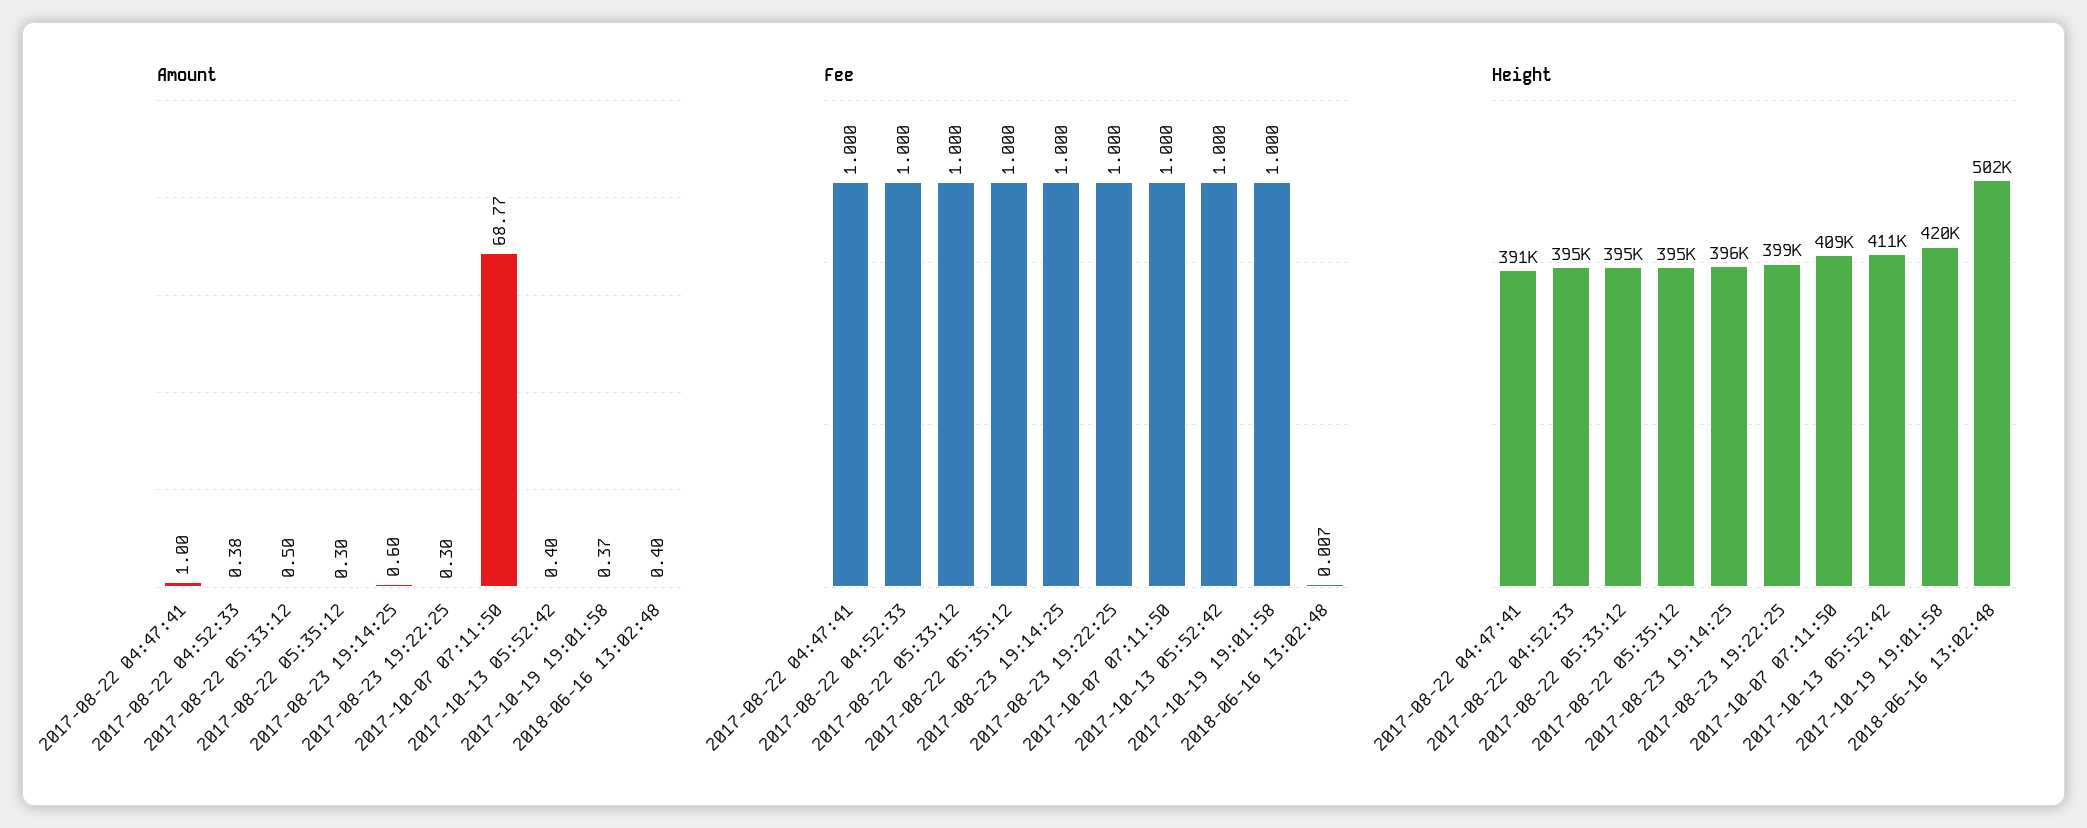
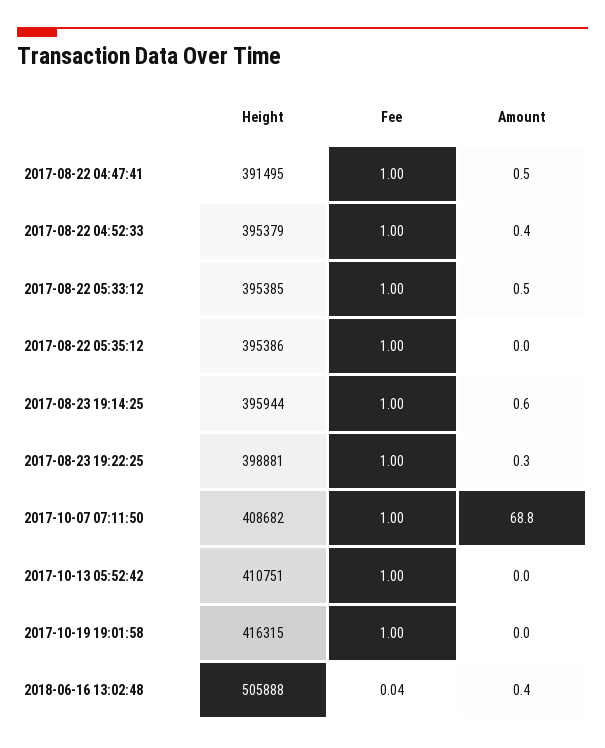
  {
    "Amount": {
-     "2017-08-22 04:47:41": 1,
+     "2017-08-22 04:47:41": 0.5,
      "2017-08-22 04:52:33": 0.38,
      "2017-08-22 05:33:12": 0.5,
-     "2017-08-22 05:35:12": 0.3,
+     "2017-08-22 05:35:12": 0,
      "2017-08-23 19:14:25": 0.6,
      "2017-08-23 19:22:25": 0.3,
      "2017-10-07 07:11:50": 68.77,
-     "2017-10-13 05:52:42": 0.4,
+     "2017-10-13 05:52:42": 0,
-     "2017-10-19 19:01:58": 0.37,
+     "2017-10-19 19:01:58": 0,
      "2018-06-16 13:02:48": 0.4
    },
    "Fee": {
      "2017-08-22 04:47:41": 1,
      "2017-08-22 04:52:33": 1,
      "2017-08-22 05:33:12": 1,
      "2017-08-22 05:35:12": 1,
      "2017-08-23 19:14:25": 1,
      "2017-08-23 19:22:25": 1,
      "2017-10-07 07:11:50": 1,
      "2017-10-13 05:52:42": 1,
      "2017-10-19 19:01:58": 1,
-     "2018-06-16 13:02:48": 0.007
+     "2018-06-16 13:02:48": 0.04
    },
    "Height": {
      "2017-08-22 04:47:41": 391495,
      "2017-08-22 04:52:33": 395379,
      "2017-08-22 05:33:12": 395385,
      "2017-08-22 05:35:12": 395386,
      "2017-08-23 19:14:25": 395944,
      "2017-08-23 19:22:25": 398881,
      "2017-10-07 07:11:50": 408682,
      "2017-10-13 05:52:42": 410751,
-     "2017-10-19 19:01:58": 420000,
+     "2017-10-19 19:01:58": 416315,
-     "2018-06-16 13:02:48": 502000
+     "2018-06-16 13:02:48": 505888
    }
  }

